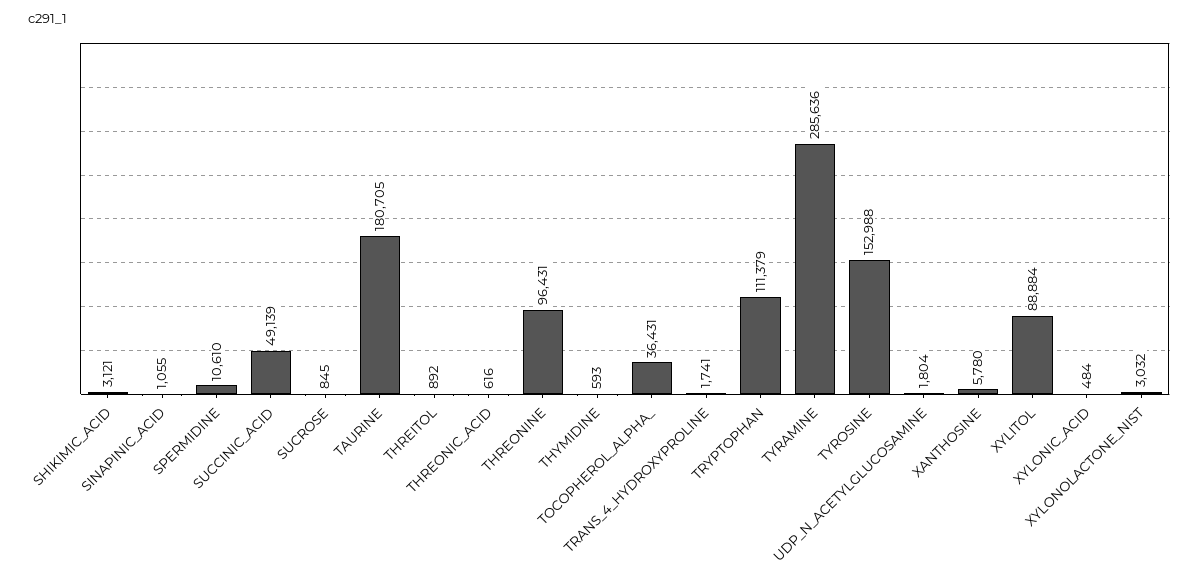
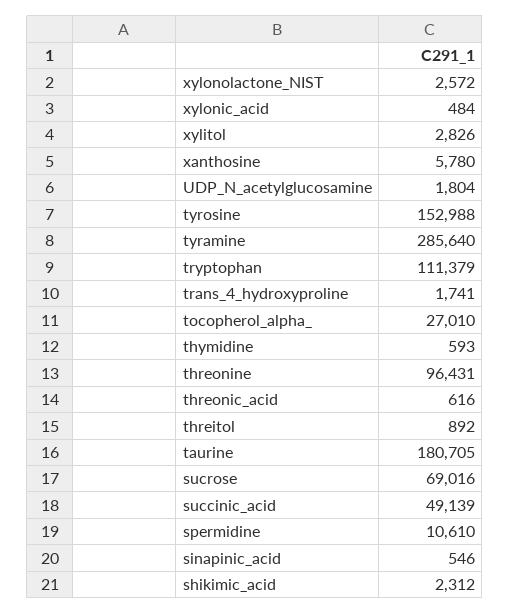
  {
-   "SHIKIMIC_ACID": 3121,
+   "SHIKIMIC_ACID": 2312,
-   "SINAPINIC_ACID": 1055,
+   "SINAPINIC_ACID": 546,
    "SPERMIDINE": 10610,
    "SUCCINIC_ACID": 49139,
-   "SUCROSE": 845,
+   "SUCROSE": 69016,
    "TAURINE": 180705,
    "THREITOL": 892,
    "THREONIC_ACID": 616,
    "THREONINE": 96431,
    "THYMIDINE": 593,
-   "TOCOPHEROL_ALPHA_": 36431,
+   "TOCOPHEROL_ALPHA_": 27010,
    "TRANS_4_HYDROXYPROLINE": 1741,
    "TRYPTOPHAN": 111379,
-   "TYRAMINE": 285636,
+   "TYRAMINE": 285640,
    "TYROSINE": 152988,
    "UDP_N_ACETYLGLUCOSAMINE": 1804,
    "XANTHOSINE": 5780,
-   "XYLITOL": 88884,
+   "XYLITOL": 2826,
    "XYLONIC_ACID": 484,
-   "XYLONOLACTONE_NIST": 3032
+   "XYLONOLACTONE_NIST": 2572
  }

